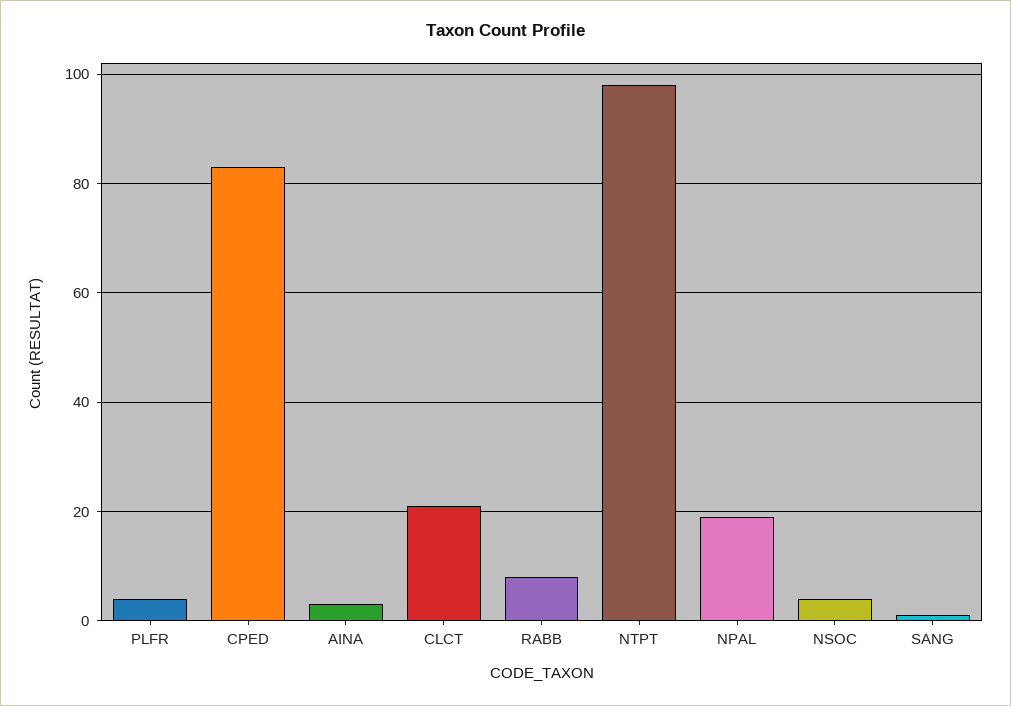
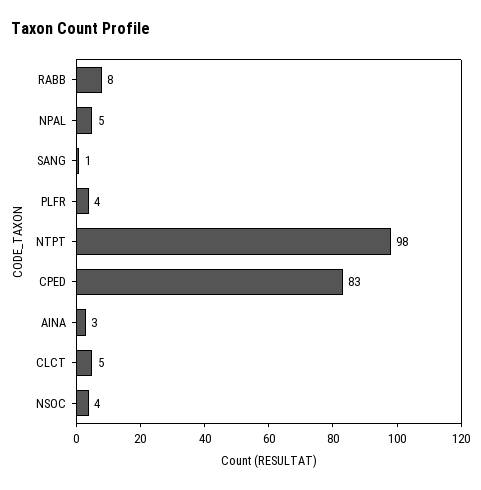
  {
    "PLFR": 4,
    "CPED": 83,
    "AINA": 3,
-   "CLCT": 20,
+   "CLCT": 5,
    "RABB": 8,
    "NTPT": 98,
-   "NPAL": 20,
+   "NPAL": 5,
    "NSOC": 4,
    "SANG": 1
  }

